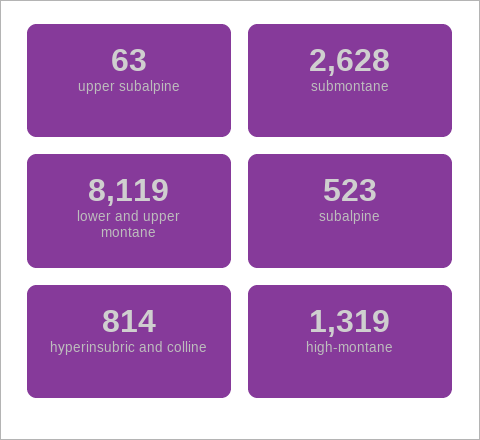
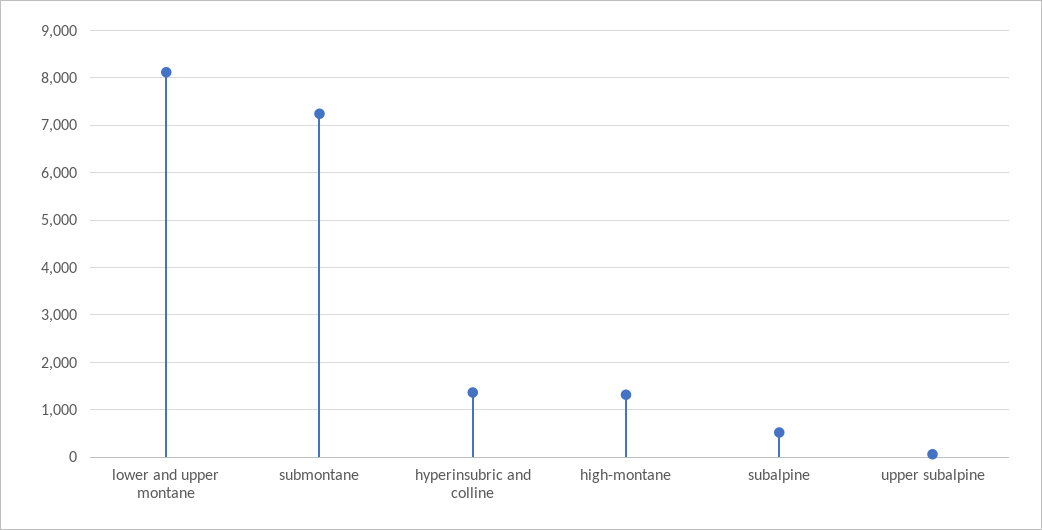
  {
    "upper subalpine": 63,
-   "submontane": 2628,
+   "submontane": 7200,
    "lower and upper montane": 8119,
    "subalpine": 523,
-   "hyperinsubric and colline": 814,
+   "hyperinsubric and colline": 1400,
    "high-montane": 1319
  }

